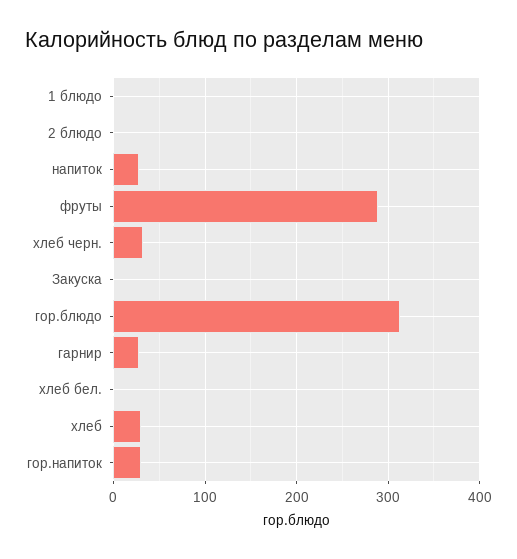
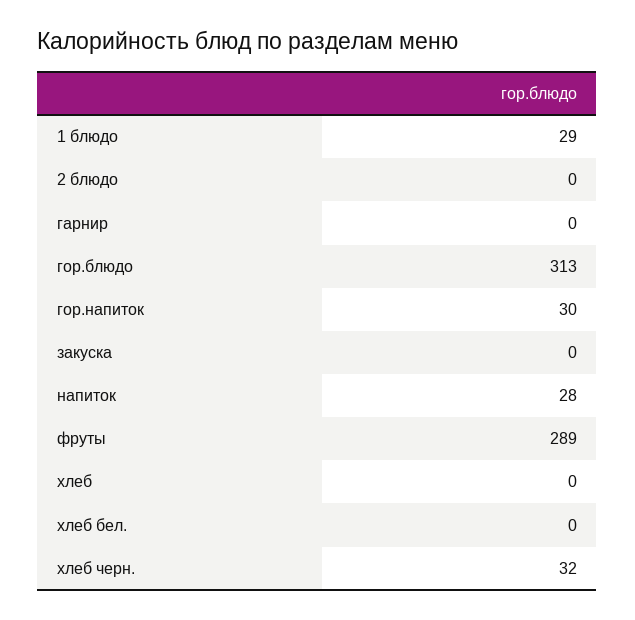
  {
-   "1 блюдо": 0,
+   "1 блюдо": 29,
    "2 блюдо": 0,
    "напиток": 28,
    "фруты": 289,
    "хлеб черн.": 32,
    "Закуска": 0,
    "гор.блюдо": 313,
-   "гарнир": 30,
+   "гарнир": 0,
    "хлеб бел.": 0,
-   "хлеб": 30,
+   "хлеб": 0,
    "гор.напиток": 30
  }

